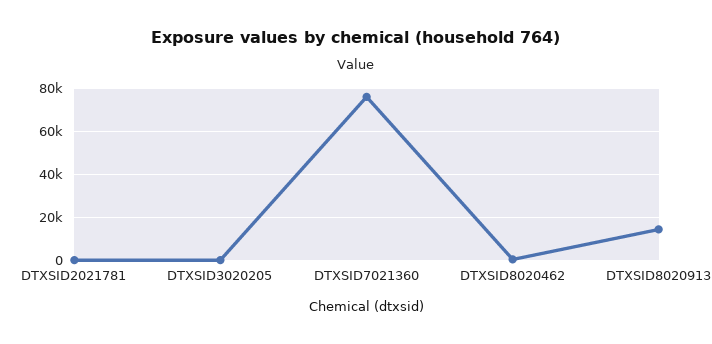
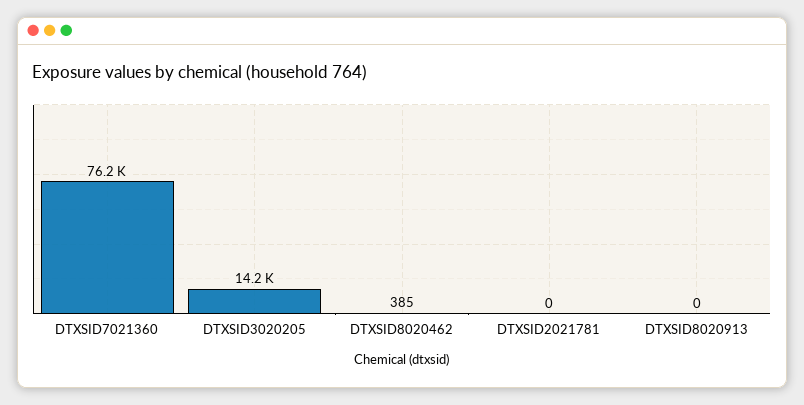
  {
    "DTXSID2021781": 0,
-   "DTXSID3020205": 0,
+   "DTXSID3020205": 14200,
    "DTXSID7021360": 76200,
    "DTXSID8020462": 385,
-   "DTXSID8020913": 15000
+   "DTXSID8020913": 0
  }

